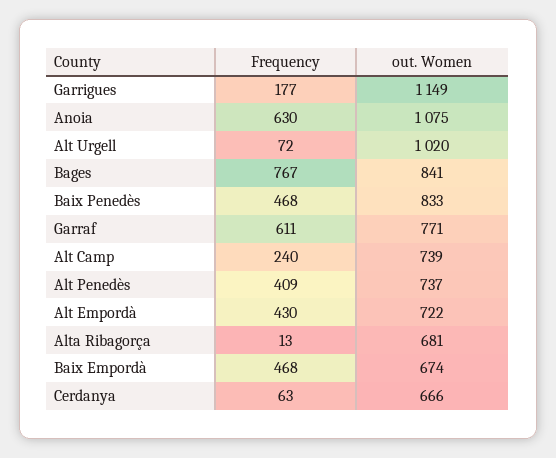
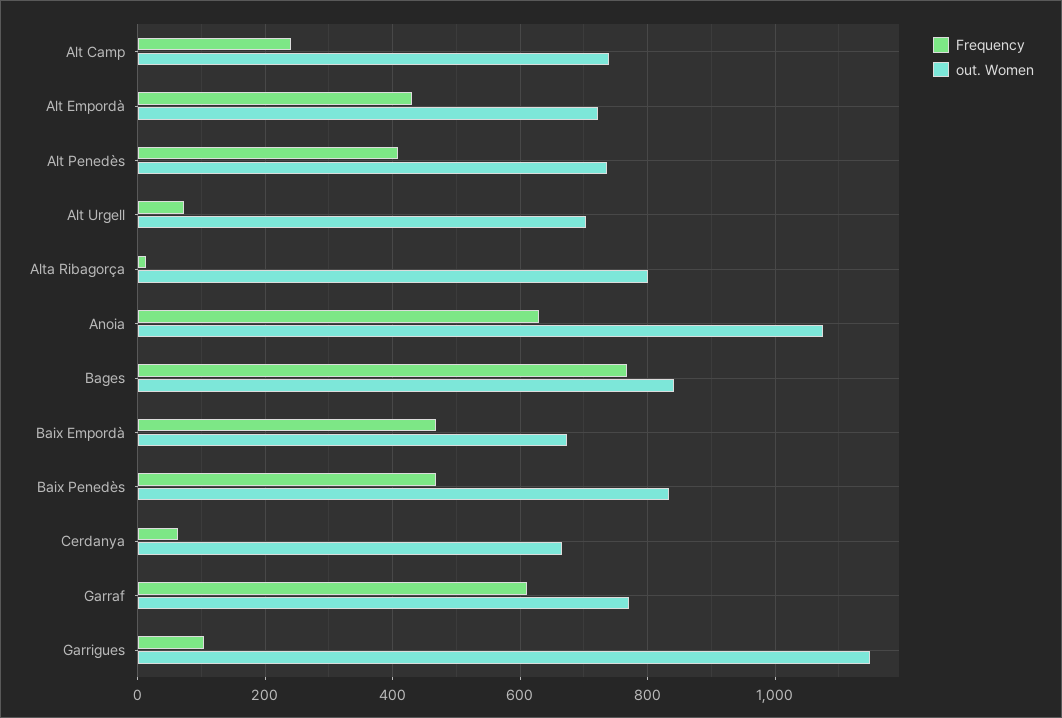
  {
    "Frequency": {
-     "Garrigues": 177,
+     "Garrigues": 100,
      "Anoia": 630,
      "Alt Urgell": 72,
      "Bages": 767,
      "Baix Penedès": 468,
      "Garraf": 611,
      "Alt Camp": 240,
      "Alt Penedès": 409,
      "Alt Empordà": 430,
      "Alta Ribagorça": 13,
      "Baix Empordà": 468,
      "Cerdanya": 63
    },
    "out. Women": {
      "Garrigues": 1149,
      "Anoia": 1075,
-     "Alt Urgell": 1020,
+     "Alt Urgell": 700,
      "Bages": 841,
      "Baix Penedès": 833,
      "Garraf": 771,
      "Alt Camp": 739,
      "Alt Penedès": 737,
      "Alt Empordà": 722,
-     "Alta Ribagorça": 681,
+     "Alta Ribagorça": 800,
      "Baix Empordà": 674,
      "Cerdanya": 666
    }
  }

